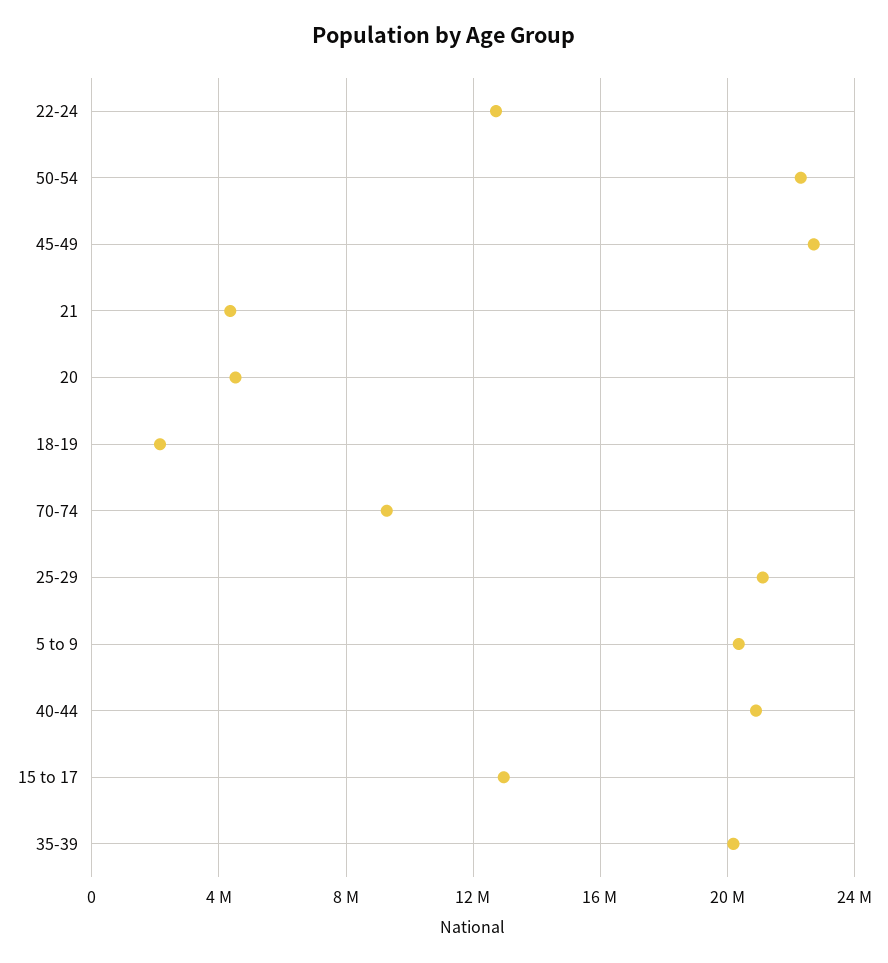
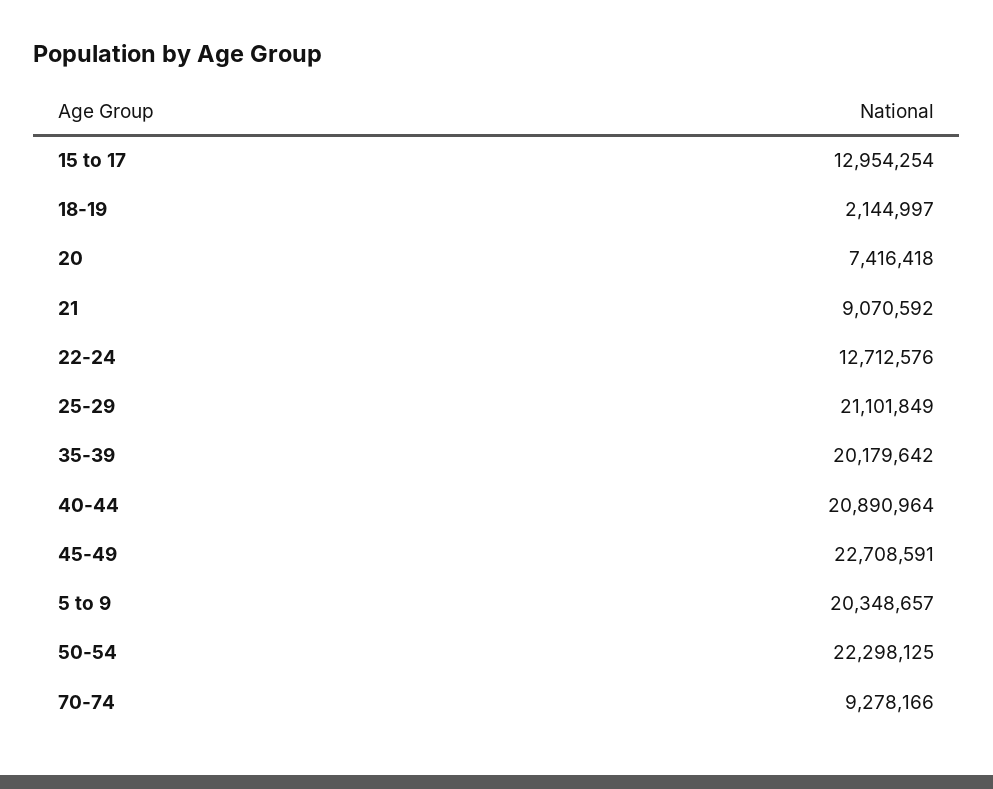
  {
    "22-24": 12712576,
    "50-54": 22298125,
    "45-49": 22708591,
-   "21": 4500000,
+   "21": 9070592,
-   "20": 4500000,
+   "20": 7416418,
    "18-19": 2144997,
    "70-74": 9278166,
    "25-29": 21101849,
    "5 to 9": 20348657,
    "40-44": 20890964,
    "15 to 17": 12954254,
    "35-39": 20179642
  }

